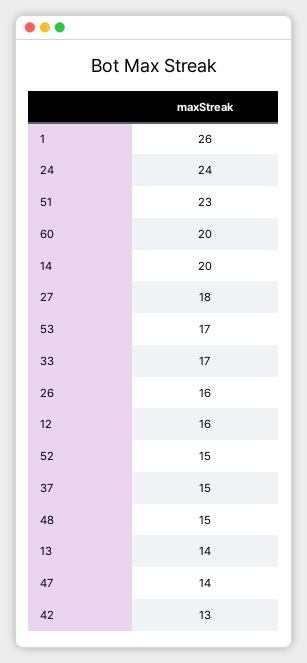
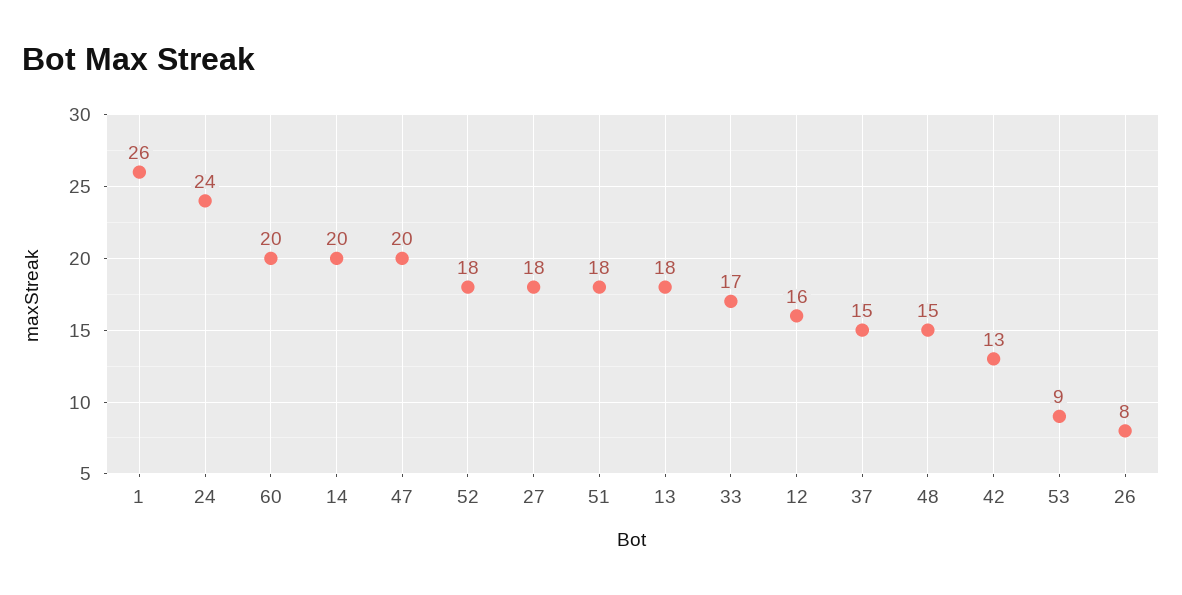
  {
    "1": 26,
    "24": 24,
-   "51": 23,
+   "51": 18,
    "60": 20,
    "14": 20,
    "27": 18,
-   "53": 17,
+   "53": 9,
    "33": 17,
-   "26": 16,
+   "26": 8,
    "12": 16,
-   "52": 15,
+   "52": 18,
    "37": 15,
    "48": 15,
-   "13": 14,
+   "13": 18,
-   "47": 14,
+   "47": 20,
    "42": 13
  }

